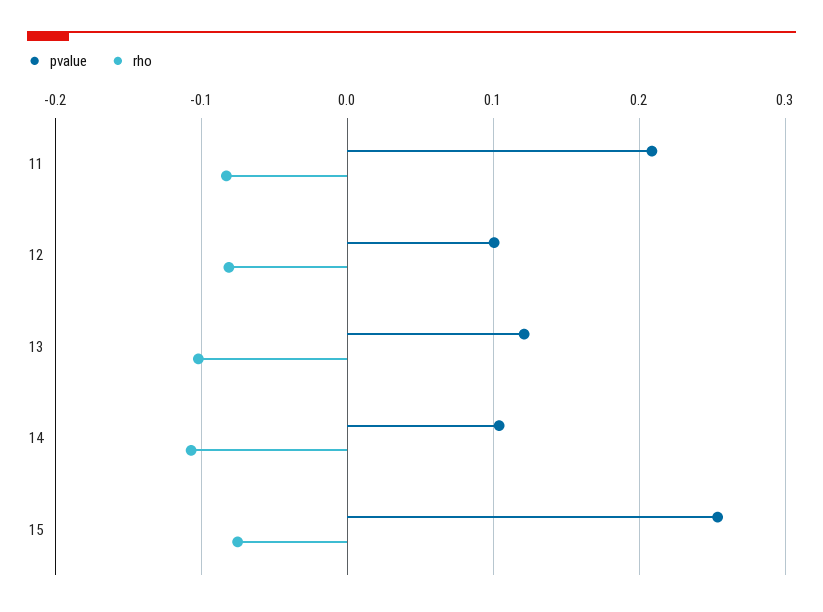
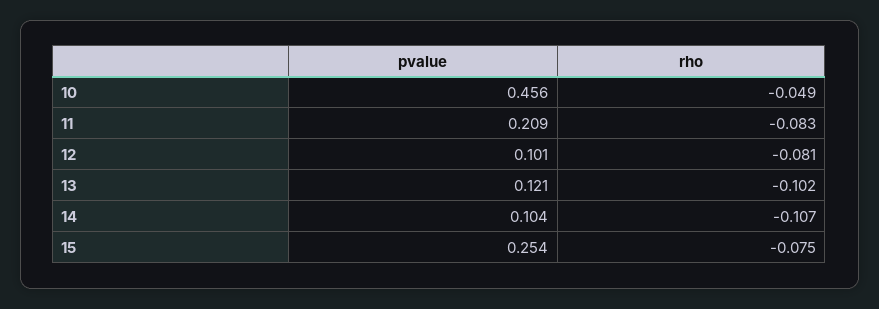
  {
    "pvalue": {
      "11": 0.209,
      "12": 0.101,
      "13": 0.121,
      "14": 0.104,
-     "15": 0.254
+     "15": 0.254,
+     "10": 0.456
    },
    "rho": {
      "11": -0.083,
      "12": -0.081,
      "13": -0.102,
      "14": -0.107,
-     "15": -0.075
+     "15": -0.075,
+     "10": -0.049
    }
  }

